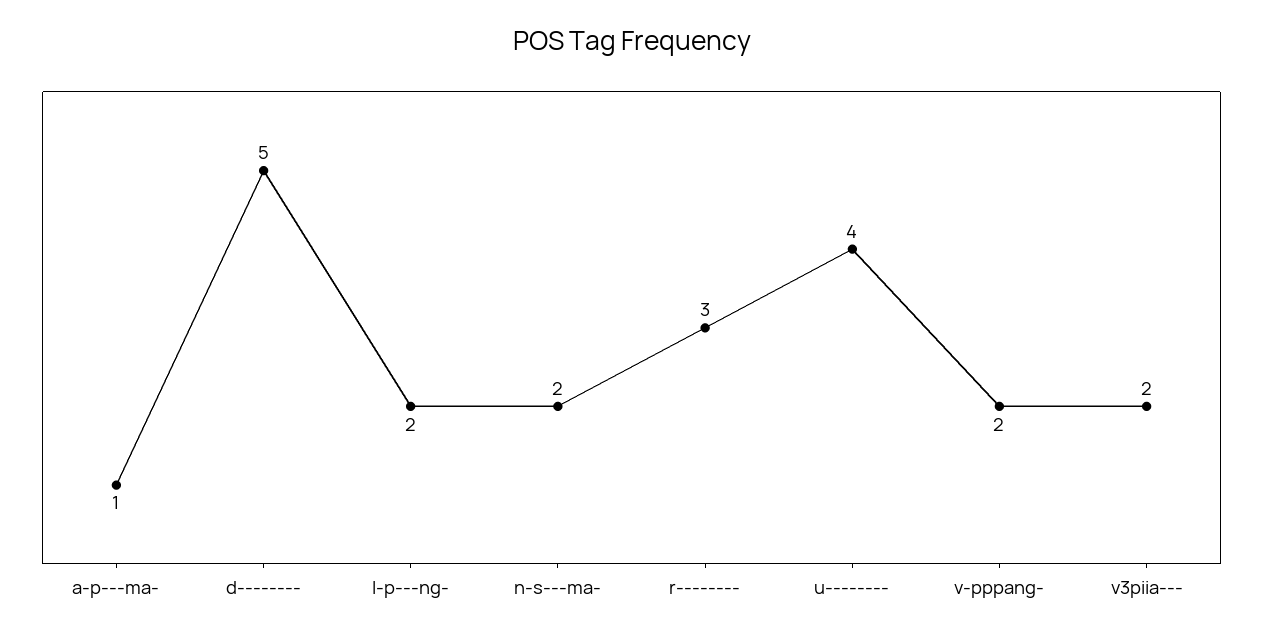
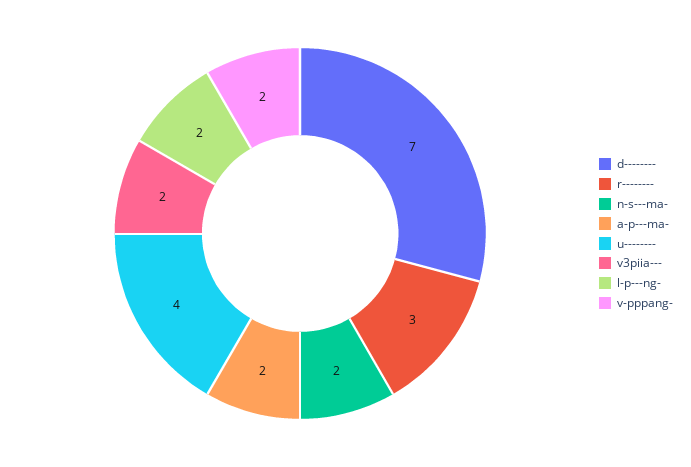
  {
-   "a-p---ma-": 1,
+   "a-p---ma-": 2,
-   "d--------": 5,
+   "d--------": 7,
    "l-p---ng-": 2,
    "n-s---ma-": 2,
    "r--------": 3,
    "u--------": 4,
    "v-pppang-": 2,
    "v3piia---": 2
  }

